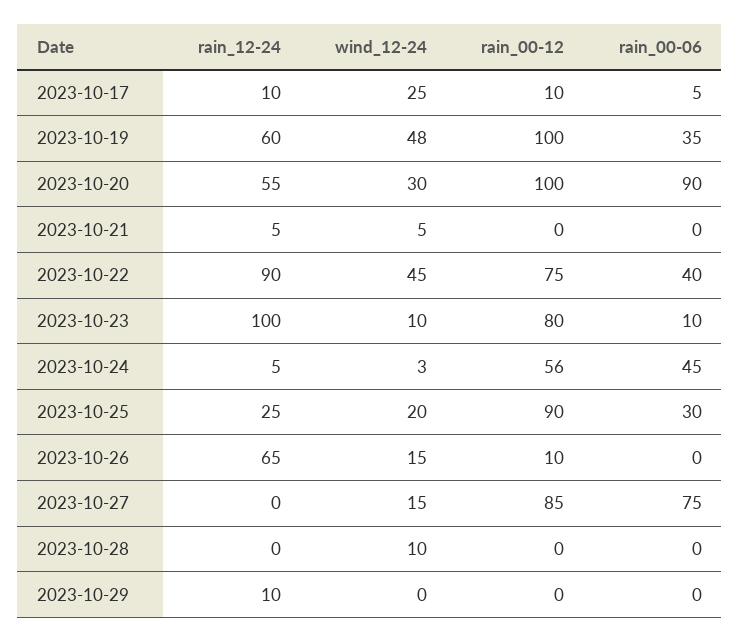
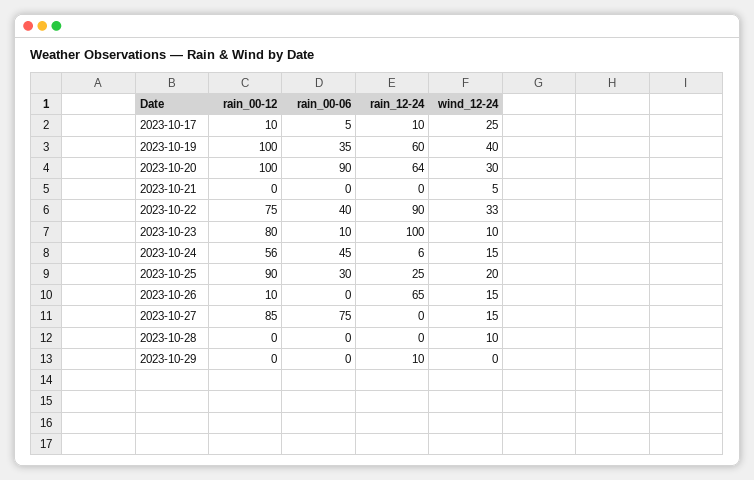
  {
    "rain_12-24": {
      "2023-10-17": 10,
      "2023-10-19": 60,
-     "2023-10-20": 55,
+     "2023-10-20": 64,
-     "2023-10-21": 5,
+     "2023-10-21": 0,
      "2023-10-22": 90,
      "2023-10-23": 100,
-     "2023-10-24": 5,
+     "2023-10-24": 6,
      "2023-10-25": 25,
      "2023-10-26": 65,
      "2023-10-27": 0,
      "2023-10-28": 0,
      "2023-10-29": 10
    },
    "wind_12-24": {
      "2023-10-17": 25,
-     "2023-10-19": 48,
+     "2023-10-19": 40,
      "2023-10-20": 30,
      "2023-10-21": 5,
-     "2023-10-22": 45,
+     "2023-10-22": 33,
      "2023-10-23": 10,
-     "2023-10-24": 3,
+     "2023-10-24": 15,
      "2023-10-25": 20,
      "2023-10-26": 15,
      "2023-10-27": 15,
      "2023-10-28": 10,
      "2023-10-29": 0
    },
    "rain_00-12": {
      "2023-10-17": 10,
      "2023-10-19": 100,
      "2023-10-20": 100,
      "2023-10-21": 0,
      "2023-10-22": 75,
      "2023-10-23": 80,
      "2023-10-24": 56,
      "2023-10-25": 90,
      "2023-10-26": 10,
      "2023-10-27": 85,
      "2023-10-28": 0,
      "2023-10-29": 0
    },
    "rain_00-06": {
      "2023-10-17": 5,
      "2023-10-19": 35,
      "2023-10-20": 90,
      "2023-10-21": 0,
      "2023-10-22": 40,
      "2023-10-23": 10,
      "2023-10-24": 45,
      "2023-10-25": 30,
      "2023-10-26": 0,
      "2023-10-27": 75,
      "2023-10-28": 0,
      "2023-10-29": 0
    }
  }

